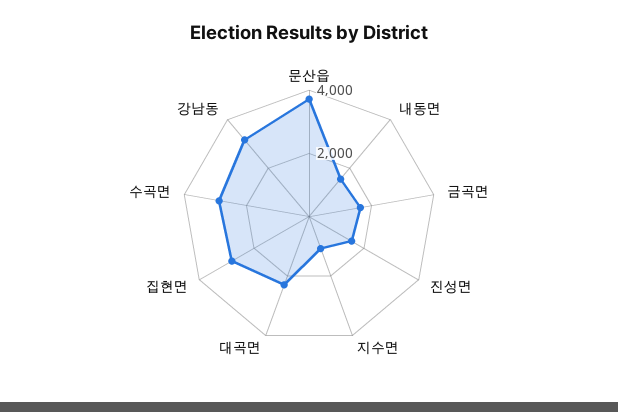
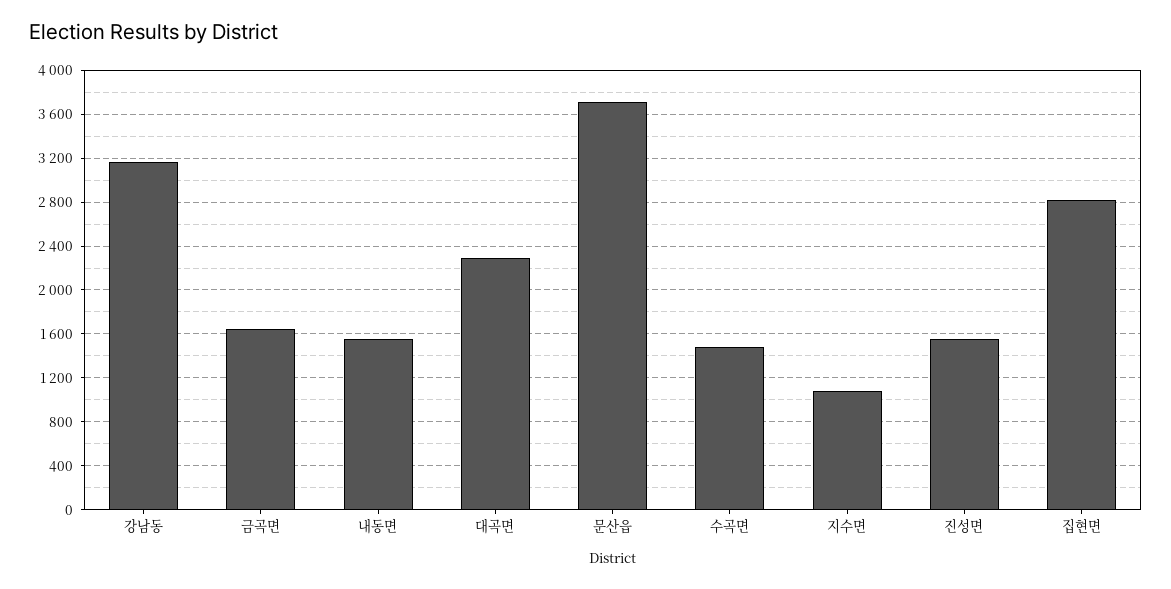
  {
    "문산읍": 3700,
    "내동면": 1600,
    "금곡면": 1600,
    "진성면": 1600,
    "지수면": 1100,
    "대곡면": 2300,
    "집현면": 2800,
-   "수곡면": 3000,
+   "수곡면": 1500,
    "강남동": 3200
  }

